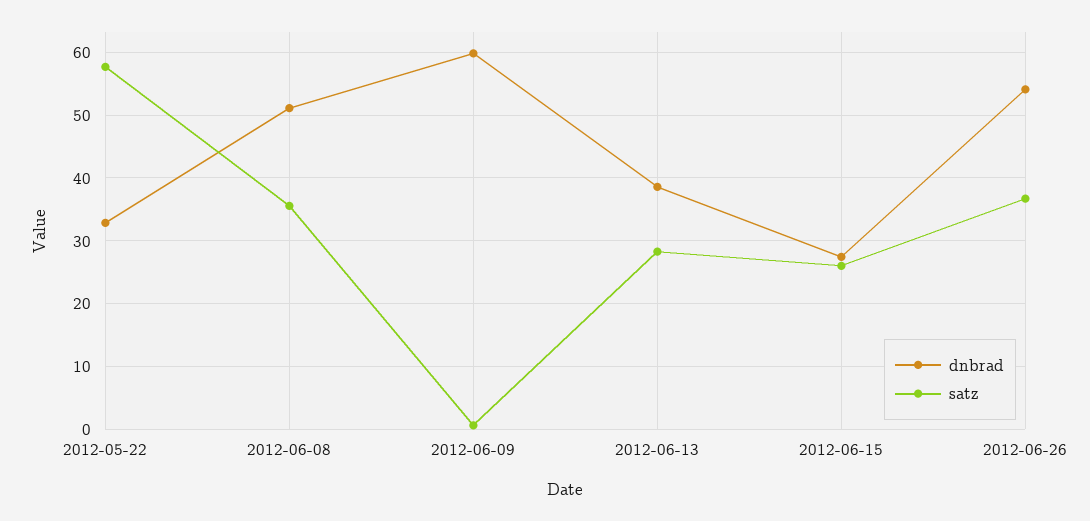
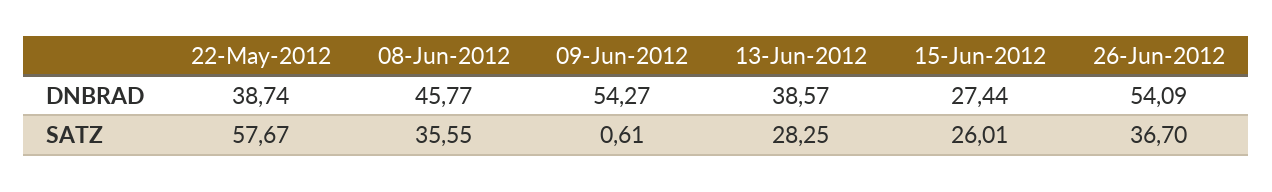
  {
    "dnbrad": {
-     "2012-05-22": 33,
+     "2012-05-22": 38.74,
-     "2012-06-08": 51,
+     "2012-06-08": 45.77,
-     "2012-06-09": 60,
+     "2012-06-09": 54.27,
      "2012-06-13": 38.57,
      "2012-06-15": 27.44,
      "2012-06-26": 54.09
    },
    "satz": {
      "2012-05-22": 57.67,
      "2012-06-08": 35.55,
      "2012-06-09": 0.61,
      "2012-06-13": 28.25,
      "2012-06-15": 26.01,
      "2012-06-26": 36.7
    }
  }

